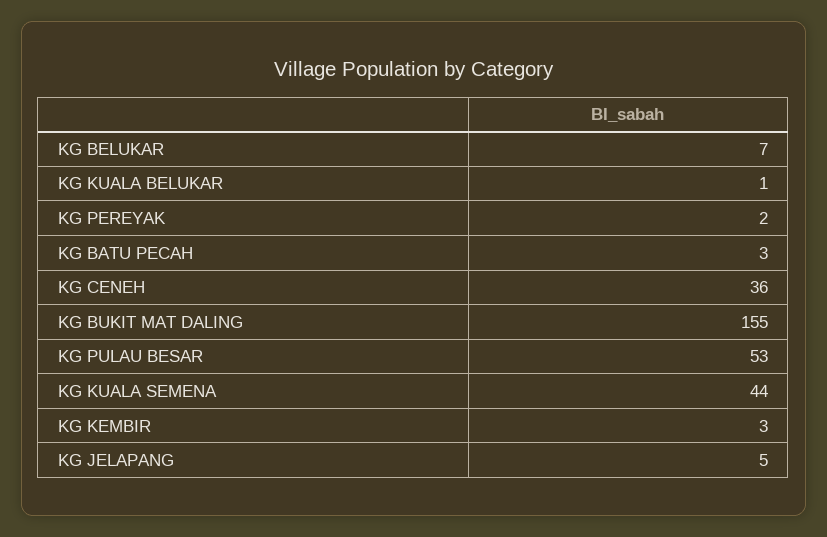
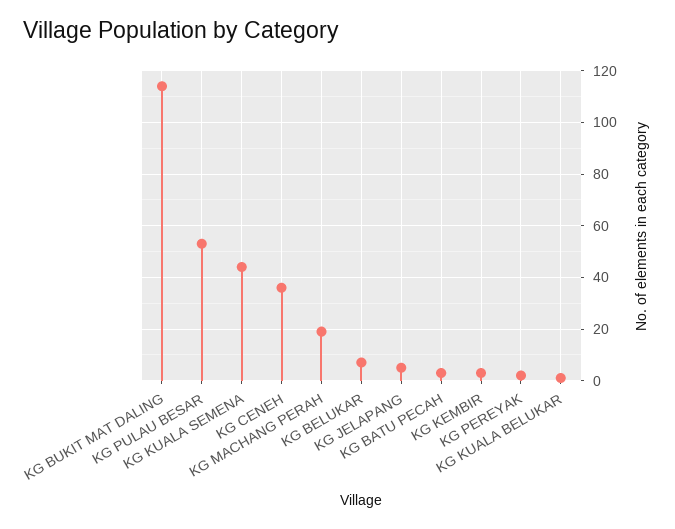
  {
    "KG BELUKAR": 7,
    "KG KUALA BELUKAR": 1,
    "KG PEREYAK": 2,
    "KG BATU PECAH": 3,
    "KG CENEH": 36,
-   "KG BUKIT MAT DALING": 155,
+   "KG BUKIT MAT DALING": 115,
    "KG PULAU BESAR": 53,
    "KG KUALA SEMENA": 44,
    "KG KEMBIR": 3,
-   "KG JELAPANG": 5
+   "KG JELAPANG": 5,
+   "KG MACHANG PERAH": 20
  }

